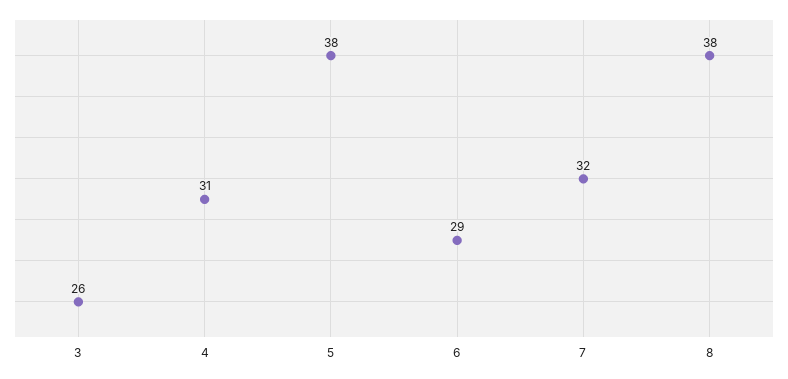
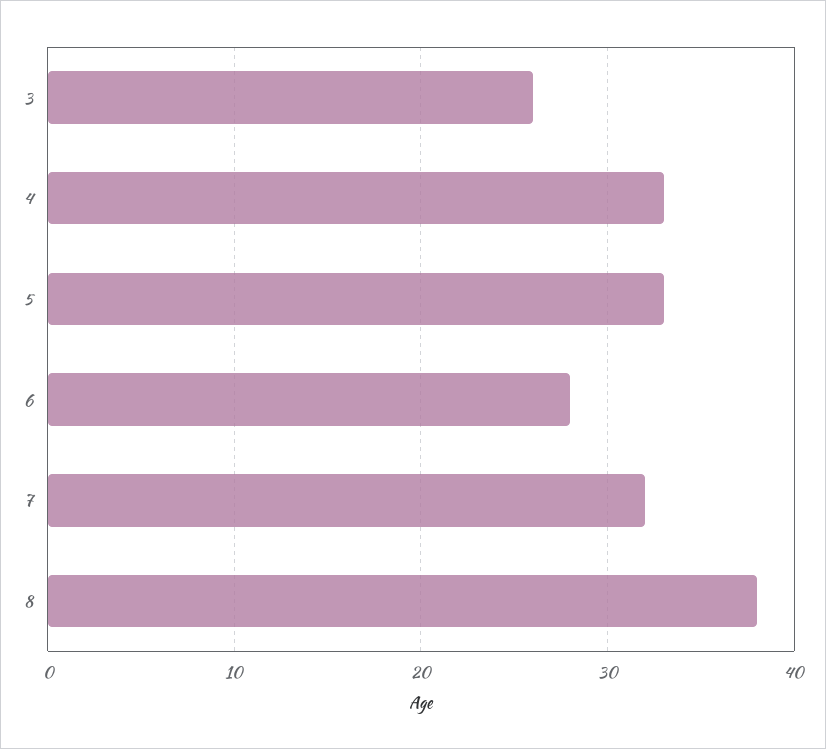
  {
    "3": 26,
-   "4": 31,
+   "4": 33,
-   "5": 38,
+   "5": 33,
-   "6": 29,
+   "6": 28,
    "7": 32,
    "8": 38
  }

